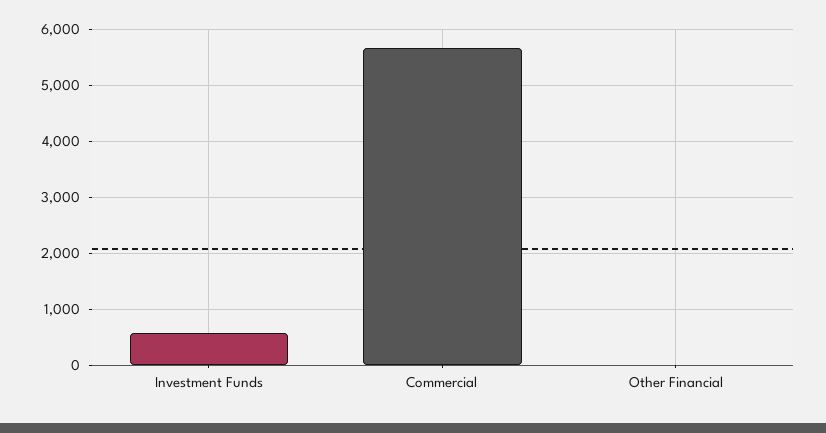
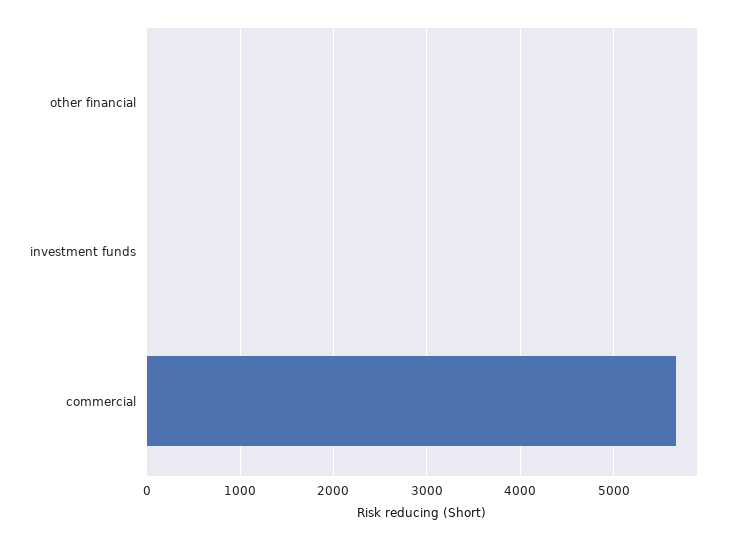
  {
-   "Investment Funds": 600,
+   "Investment Funds": 0,
    "Commercial": 5700,
    "Other Financial": 0
  }

